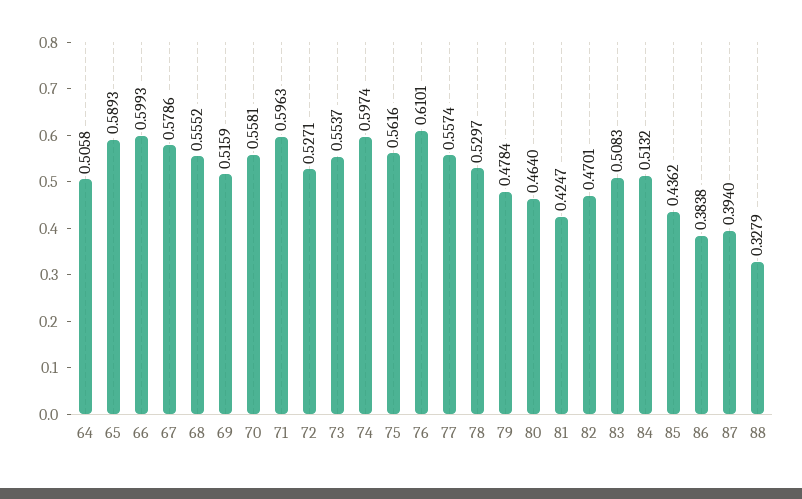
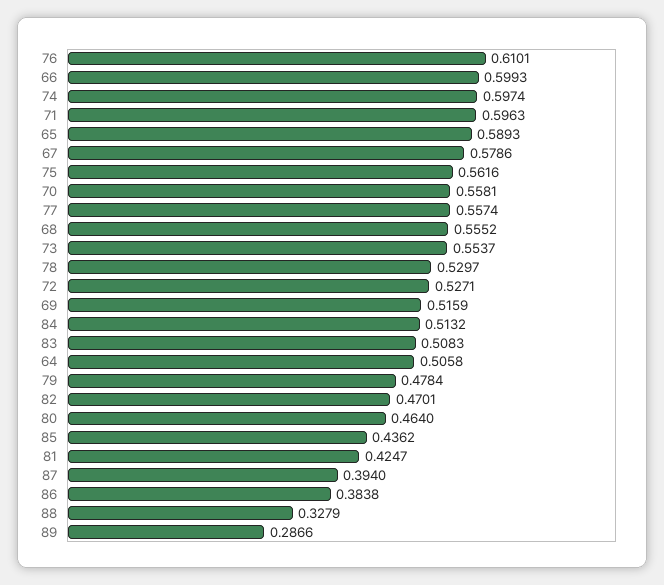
  {
    "64": 0.5058,
    "65": 0.5893,
    "66": 0.5993,
    "67": 0.5786,
    "68": 0.5552,
    "69": 0.5159,
    "70": 0.5581,
    "71": 0.5963,
    "72": 0.5271,
    "73": 0.5537,
    "74": 0.5974,
    "75": 0.5616,
    "76": 0.6101,
    "77": 0.5574,
    "78": 0.5297,
    "79": 0.4784,
    "80": 0.464,
    "81": 0.4247,
    "82": 0.4701,
    "83": 0.5083,
    "84": 0.5132,
    "85": 0.4362,
    "86": 0.3838,
    "87": 0.394,
-   "88": 0.3279
+   "88": 0.3279,
+   "89": 0.2866
  }

